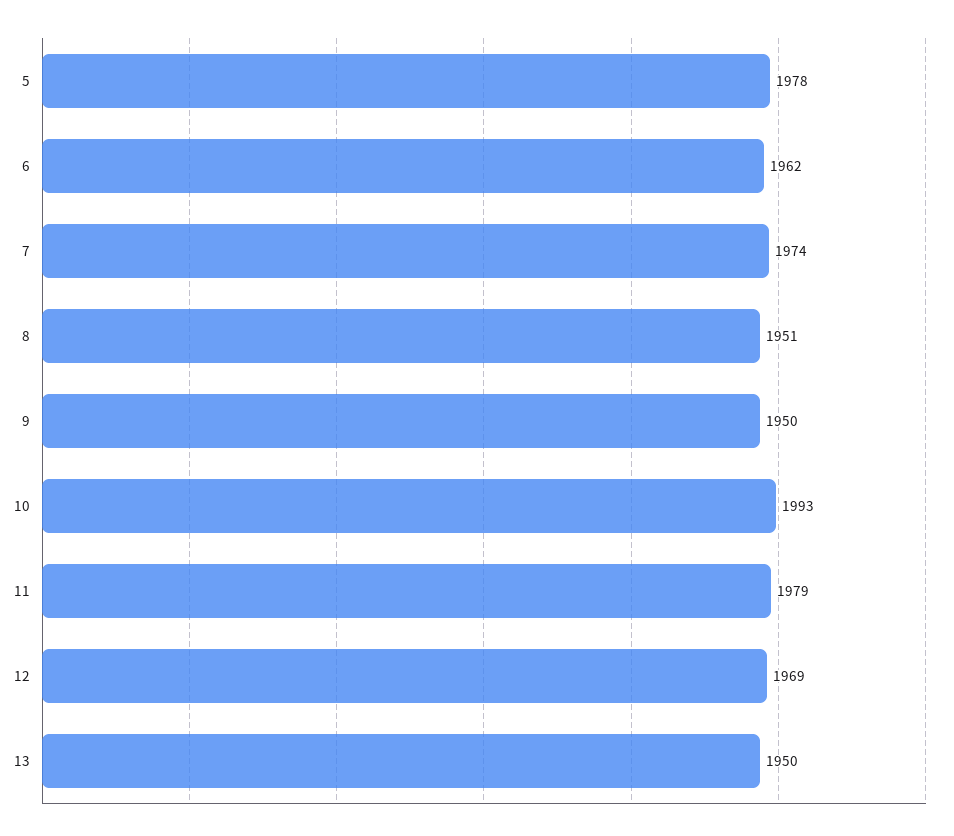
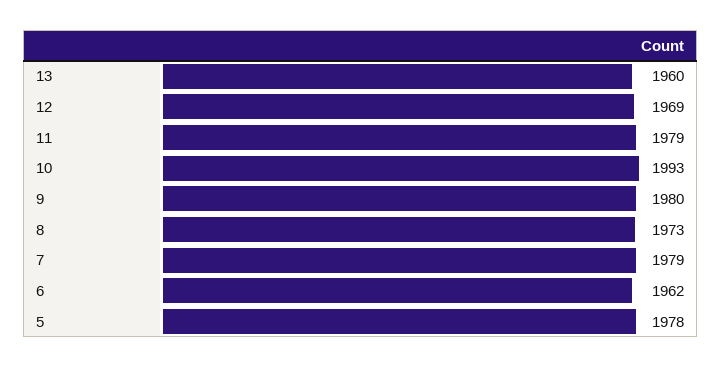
  {
    "5": 1978,
    "6": 1962,
-   "7": 1974,
+   "7": 1979,
-   "8": 1951,
+   "8": 1973,
-   "9": 1950,
+   "9": 1980,
    "10": 1993,
    "11": 1979,
    "12": 1969,
-   "13": 1950
+   "13": 1960
  }

